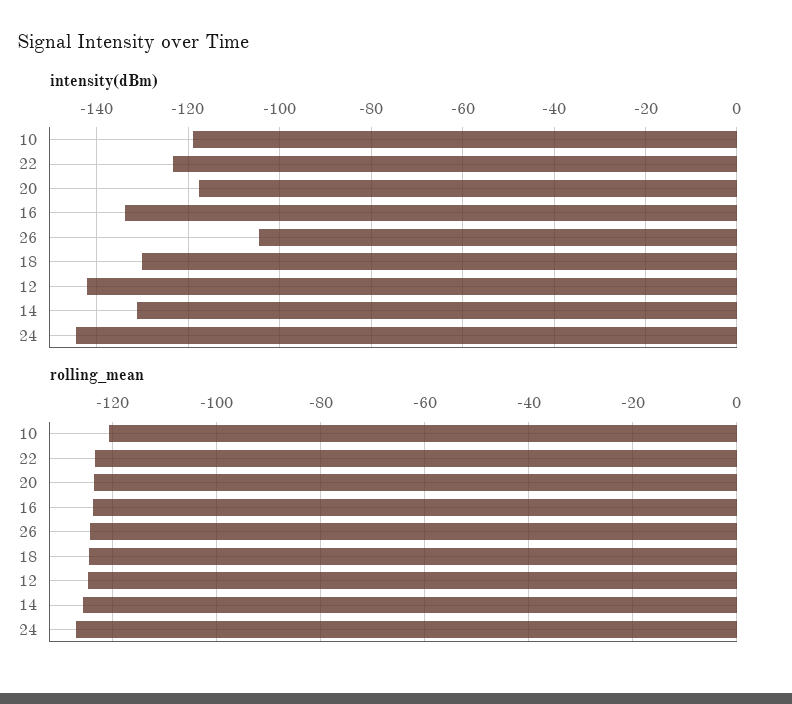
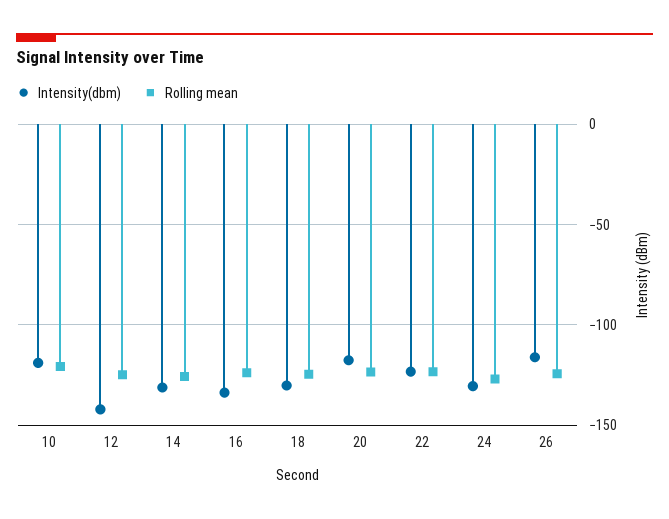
  {
    "intensity(dBm)": {
      "10": -118,
      "22": -124,
      "20": -118,
      "16": -134,
-     "26": -104,
+     "26": -115,
      "18": -130,
      "12": -142,
      "14": -132,
-     "24": -144
+     "24": -130
    },
    "rolling_mean": {
      "10": -120,
      "22": -124,
      "20": -124,
      "16": -124,
      "26": -124,
      "18": -124,
      "12": -124,
      "14": -126,
      "24": -128
    }
  }

